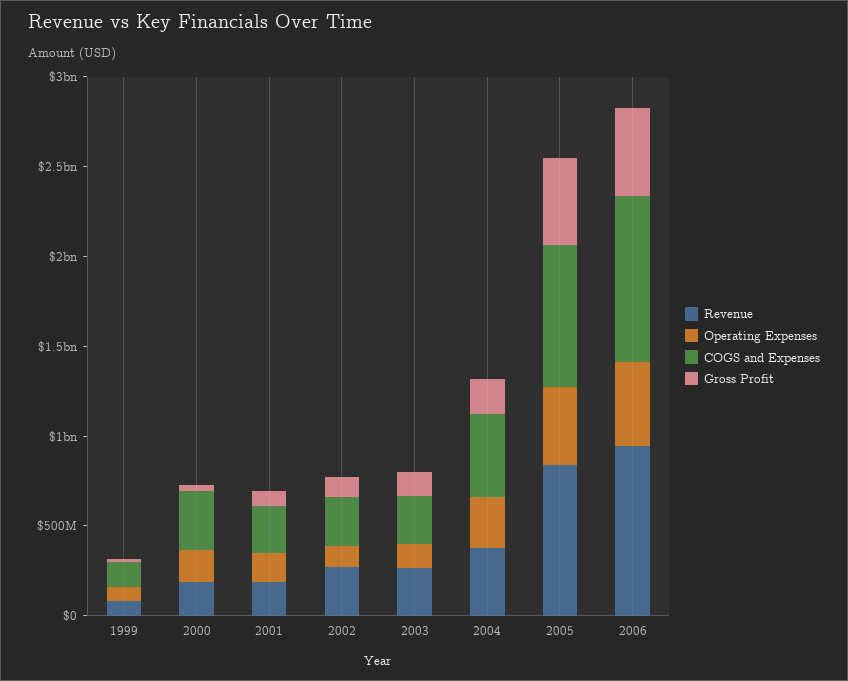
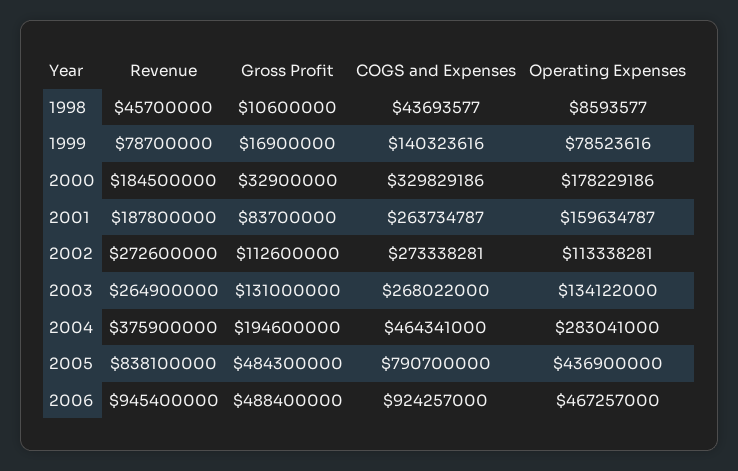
  {
    "Revenue": {
      "1999": 78700000,
      "2000": 184500000,
      "2001": 187800000,
      "2002": 272600000,
      "2003": 264900000,
      "2004": 375900000,
      "2005": 838100000,
-     "2006": 945400000
+     "2006": 945400000,
+     "1998": 45700000
    },
    "Operating Expenses": {
      "1999": 78523616,
      "2000": 178229186,
      "2001": 159634787,
      "2002": 113338281,
      "2003": 134122000,
      "2004": 283041000,
      "2005": 436900000,
-     "2006": 467257000
+     "2006": 467257000,
+     "1998": 8593577
    },
    "COGS and Expenses": {
      "1999": 140323616,
      "2000": 329829186,
      "2001": 263734787,
      "2002": 273338281,
      "2003": 268022000,
      "2004": 464341000,
      "2005": 790700000,
-     "2006": 924257000
+     "2006": 924257000,
+     "1998": 43693577
    },
    "Gross Profit": {
      "1999": 16900000,
      "2000": 32900000,
      "2001": 83700000,
      "2002": 112600000,
      "2003": 131000000,
      "2004": 194600000,
      "2005": 484300000,
-     "2006": 488400000
+     "2006": 488400000,
+     "1998": 10600000
    }
  }

